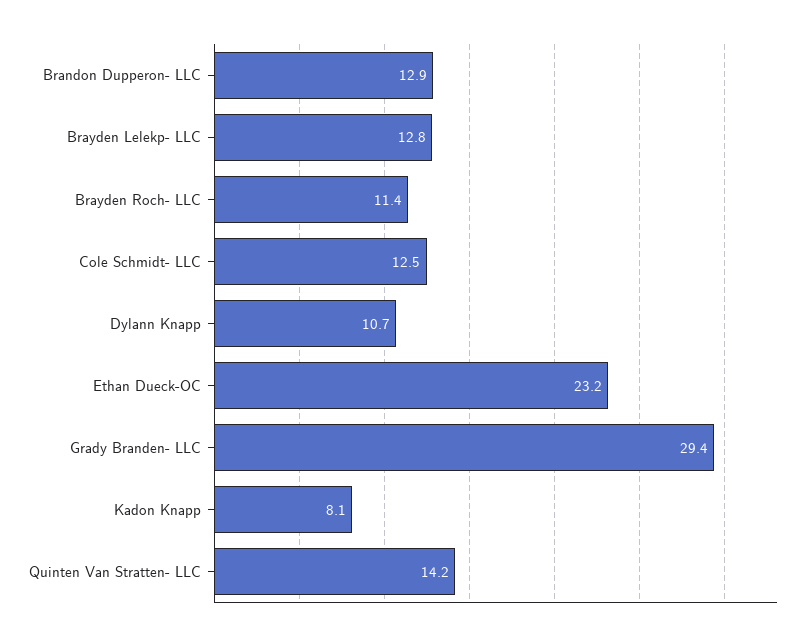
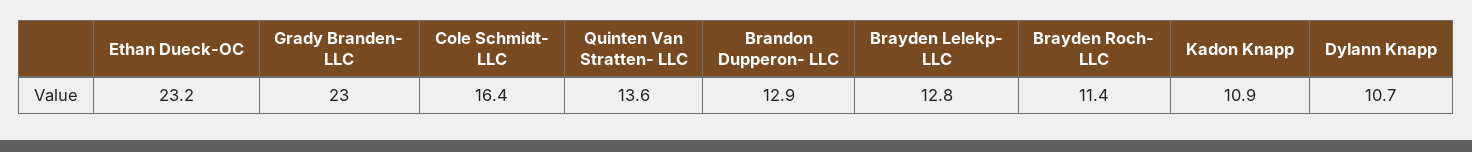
  {
    "Brandon Dupperon- LLC": 12.9,
    "Brayden Lelekp- LLC": 12.8,
    "Brayden Roch- LLC": 11.4,
-   "Cole Schmidt- LLC": 12.5,
+   "Cole Schmidt- LLC": 16.4,
    "Dylann Knapp": 10.7,
    "Ethan Dueck-OC": 23.2,
-   "Grady Branden- LLC": 29.4,
+   "Grady Branden- LLC": 23,
-   "Kadon Knapp": 8.1,
+   "Kadon Knapp": 10.9,
-   "Quinten Van Stratten- LLC": 14.2
+   "Quinten Van Stratten- LLC": 13.6
  }

